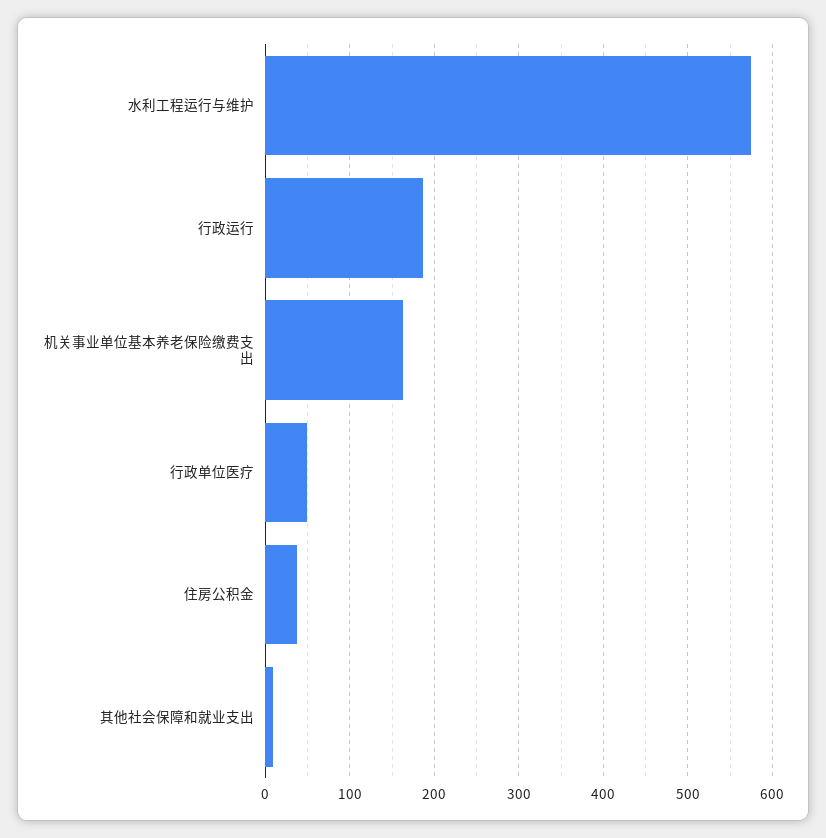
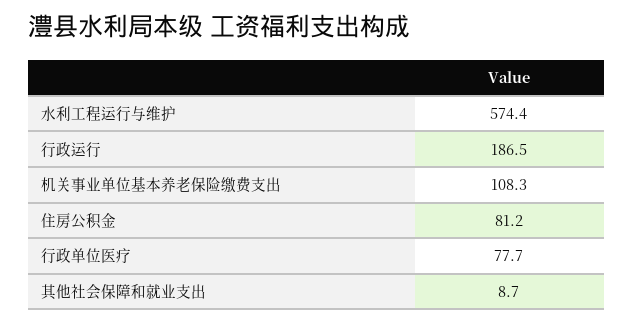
  {
    "水利工程运行与维护": 574.4,
    "行政运行": 186.5,
-   "机关事业单位基本养老保险缴费支出": 160,
+   "机关事业单位基本养老保险缴费支出": 108.3,
-   "行政单位医疗": 50,
+   "行政单位医疗": 77.7,
-   "住房公积金": 40,
+   "住房公积金": 81.2,
    "其他社会保障和就业支出": 8.7
  }

